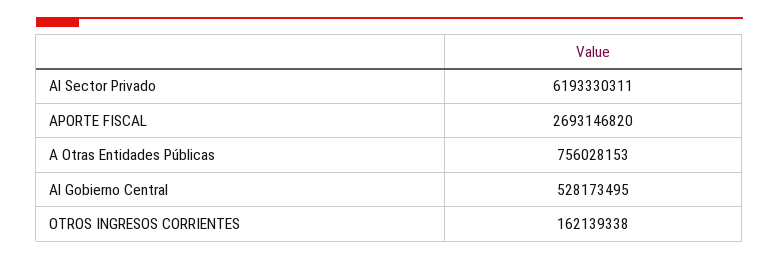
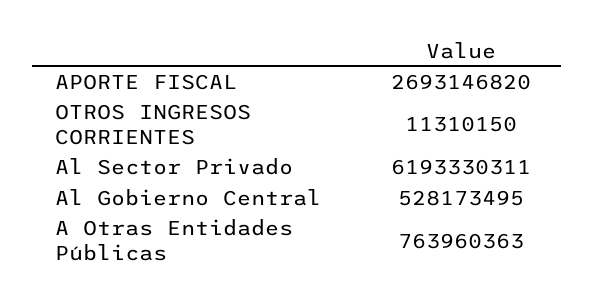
  {
    "Al Sector Privado": 6193330311,
    "APORTE FISCAL": 2693146820,
-   "A Otras Entidades Públicas": 756028153,
+   "A Otras Entidades Públicas": 763960363,
    "Al Gobierno Central": 528173495,
-   "OTROS INGRESOS CORRIENTES": 162139338
+   "OTROS INGRESOS CORRIENTES": 11310150
  }

